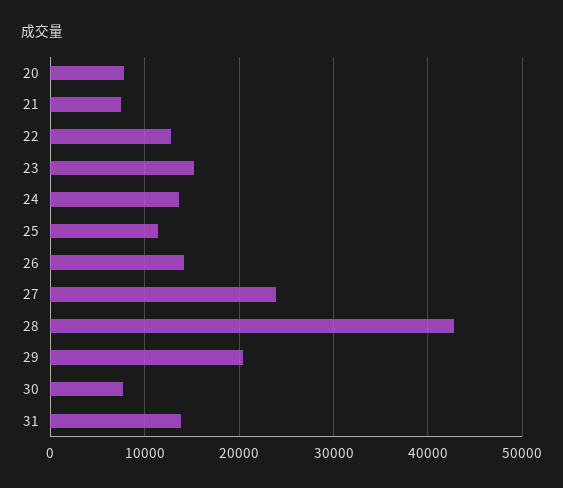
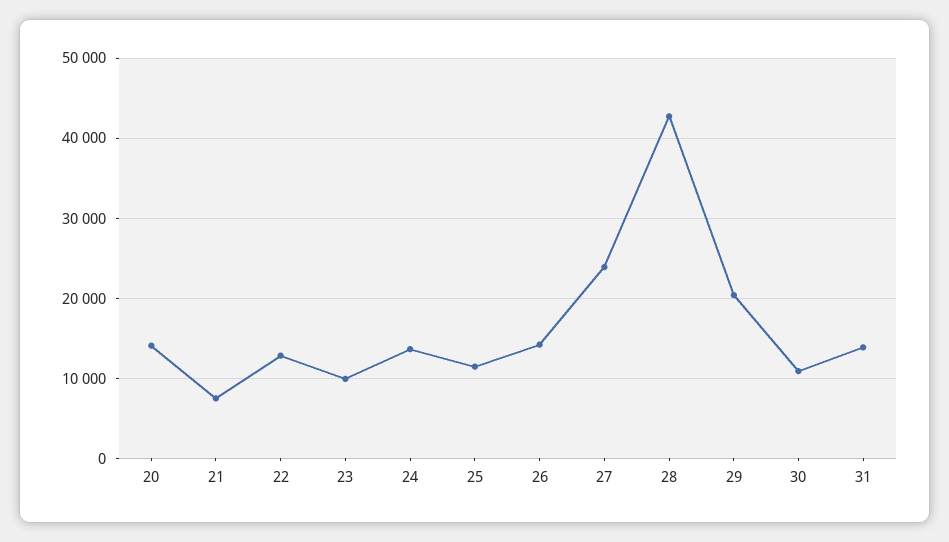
  {
-   "20": 8000,
+   "20": 14000,
    "21": 8000,
    "22": 13000,
-   "23": 15000,
+   "23": 10000,
    "24": 14000,
    "25": 11000,
    "26": 14000,
    "27": 24000,
    "28": 43000,
    "29": 20000,
-   "30": 8000,
+   "30": 11000,
    "31": 14000
  }

